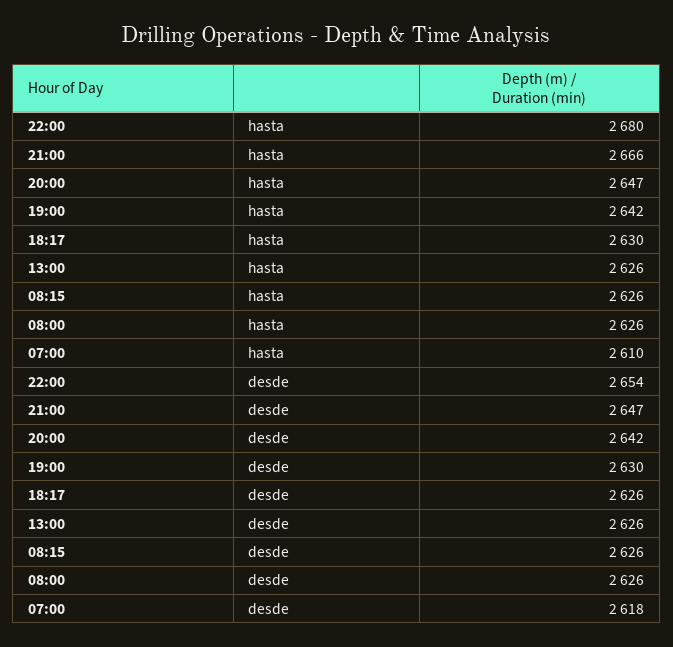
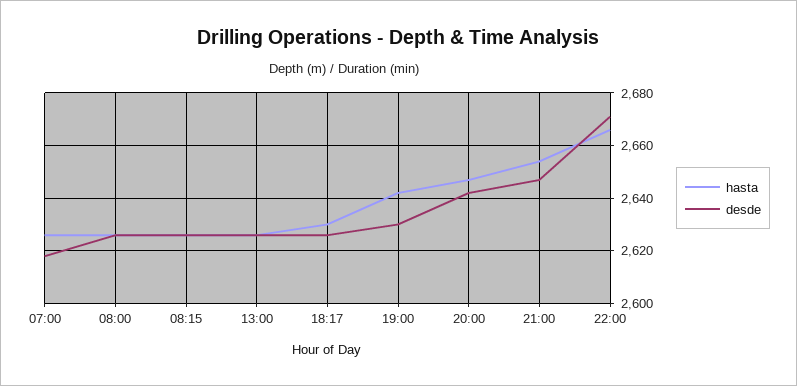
  {
    "hasta": {
-     "22:00": 2680,
+     "22:00": 2665,
-     "21:00": 2666,
+     "21:00": 2655,
      "20:00": 2647,
      "19:00": 2642,
      "18:17": 2630,
      "13:00": 2626,
      "08:15": 2626,
      "08:00": 2626,
-     "07:00": 2610
+     "07:00": 2625
    },
    "desde": {
-     "22:00": 2654,
+     "22:00": 2670,
      "21:00": 2647,
      "20:00": 2642,
      "19:00": 2630,
      "18:17": 2626,
      "13:00": 2626,
      "08:15": 2626,
      "08:00": 2626,
      "07:00": 2618
    }
  }

